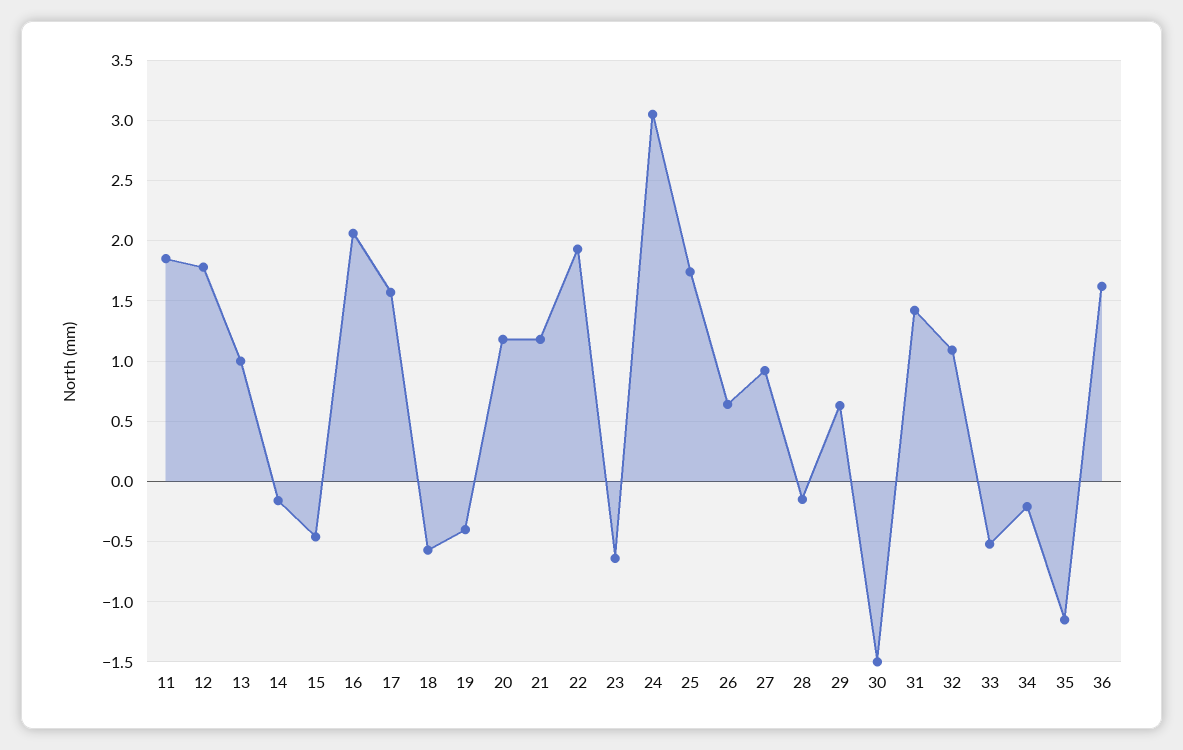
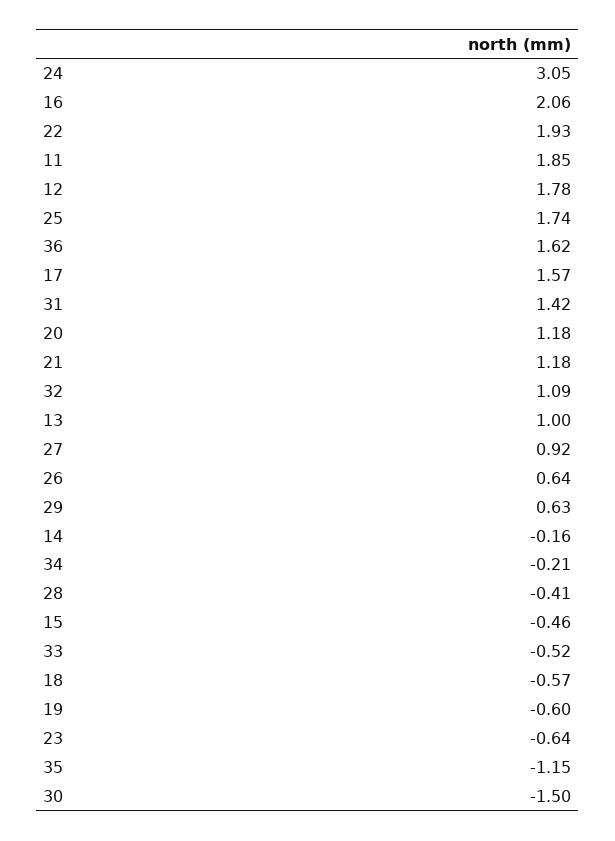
  {
    "11": 1.85,
    "12": 1.78,
    "13": 1,
    "14": -0.16,
    "15": -0.46,
    "16": 2.06,
    "17": 1.57,
    "18": -0.57,
-   "19": -0.4,
+   "19": -0.6,
    "20": 1.18,
    "21": 1.18,
    "22": 1.93,
    "23": -0.64,
    "24": 3.05,
    "25": 1.74,
    "26": 0.64,
    "27": 0.92,
-   "28": -0.15,
+   "28": -0.41,
    "29": 0.63,
    "30": -1.5,
    "31": 1.42,
    "32": 1.09,
    "33": -0.52,
    "34": -0.21,
    "35": -1.15,
    "36": 1.62
  }

